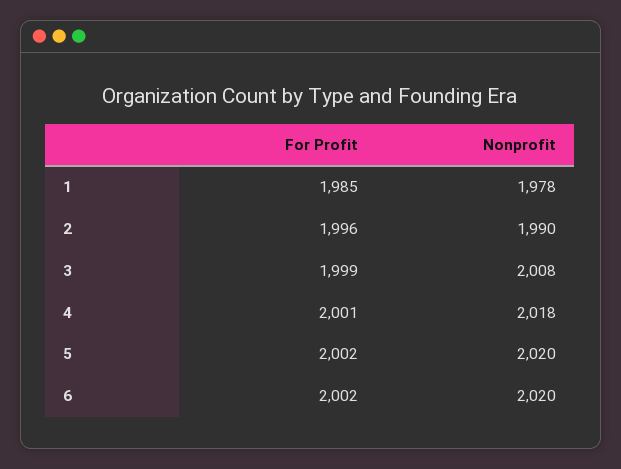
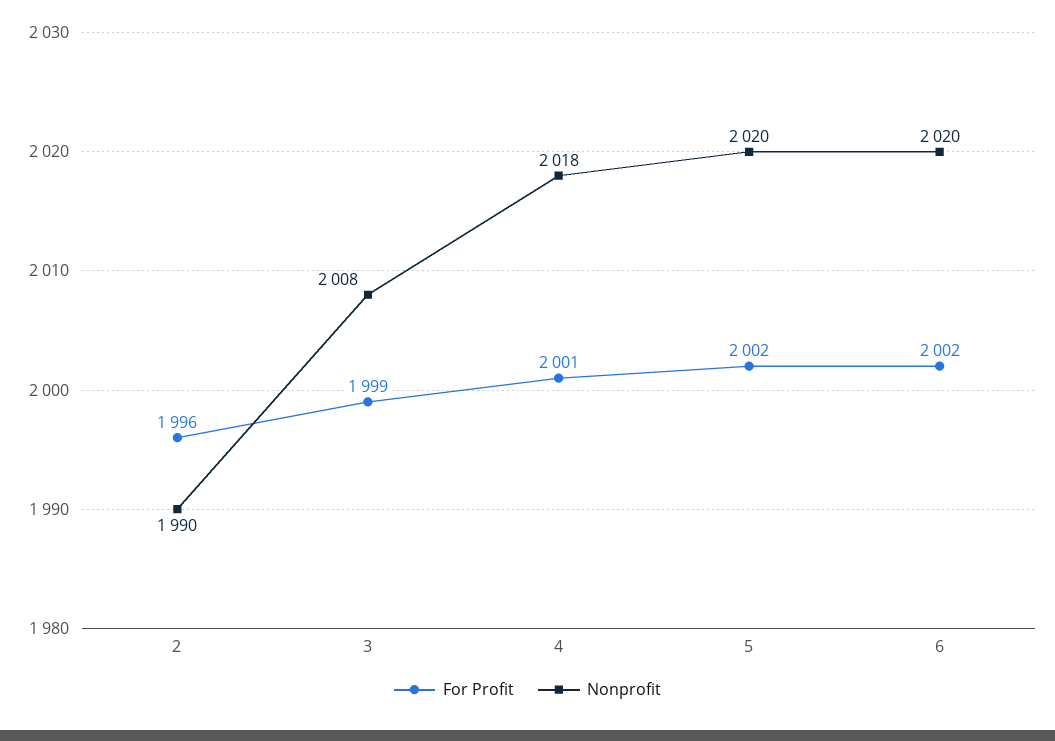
  {
    "For Profit": {
-     "1": 1985,
      "2": 1996,
      "3": 1999,
      "4": 2001,
      "5": 2002,
      "6": 2002
    },
    "Nonprofit": {
-     "1": 1978,
      "2": 1990,
      "3": 2008,
      "4": 2018,
      "5": 2020,
      "6": 2020
    }
  }

